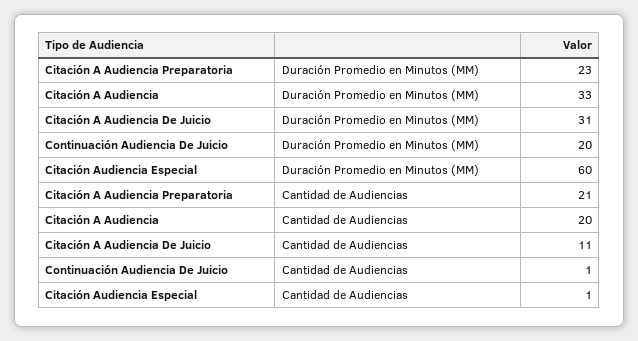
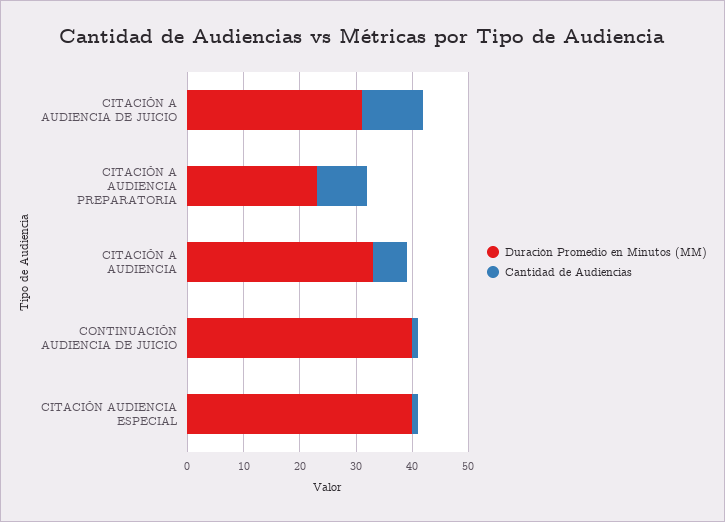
  {
    "Duración Promedio en Minutos (MM)": {
      "Citación A Audiencia Preparatoria": 23,
      "Citación A Audiencia": 33,
      "Citación A Audiencia De Juicio": 31,
-     "Continuación Audiencia De Juicio": 20,
+     "Continuación Audiencia De Juicio": 40,
-     "Citación Audiencia Especial": 60
+     "Citación Audiencia Especial": 40
    },
    "Cantidad de Audiencias": {
-     "Citación A Audiencia Preparatoria": 21,
+     "Citación A Audiencia Preparatoria": 10,
-     "Citación A Audiencia": 20,
+     "Citación A Audiencia": 5,
      "Citación A Audiencia De Juicio": 11,
      "Continuación Audiencia De Juicio": 1,
      "Citación Audiencia Especial": 1
    }
  }

